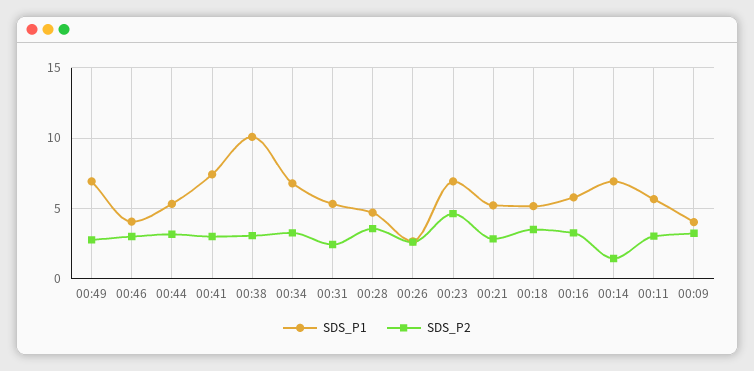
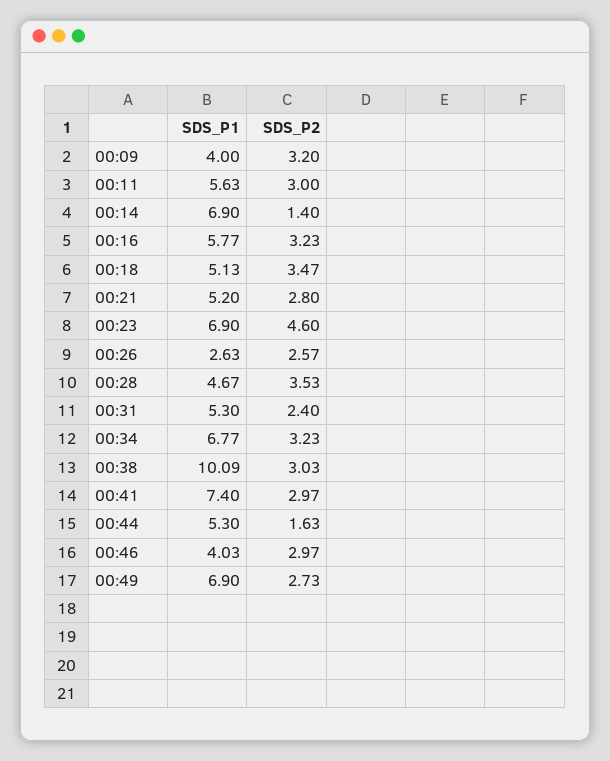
  {
    "SDS_P1": {
      "00:49": 6.9,
      "00:46": 4.03,
      "00:44": 5.3,
      "00:41": 7.4,
      "00:38": 10.09,
      "00:34": 6.77,
      "00:31": 5.3,
      "00:28": 4.67,
      "00:26": 2.63,
      "00:23": 6.9,
      "00:21": 5.2,
      "00:18": 5.13,
      "00:16": 5.77,
      "00:14": 6.9,
      "00:11": 5.63,
      "00:09": 4
    },
    "SDS_P2": {
      "00:49": 2.73,
      "00:46": 2.97,
-     "00:44": 3,
+     "00:44": 1.63,
      "00:41": 2.97,
      "00:38": 3.03,
      "00:34": 3.23,
      "00:31": 2.4,
      "00:28": 3.53,
      "00:26": 2.57,
      "00:23": 4.6,
      "00:21": 2.8,
      "00:18": 3.47,
      "00:16": 3.23,
      "00:14": 1.4,
      "00:11": 3,
      "00:09": 3.2
    }
  }

